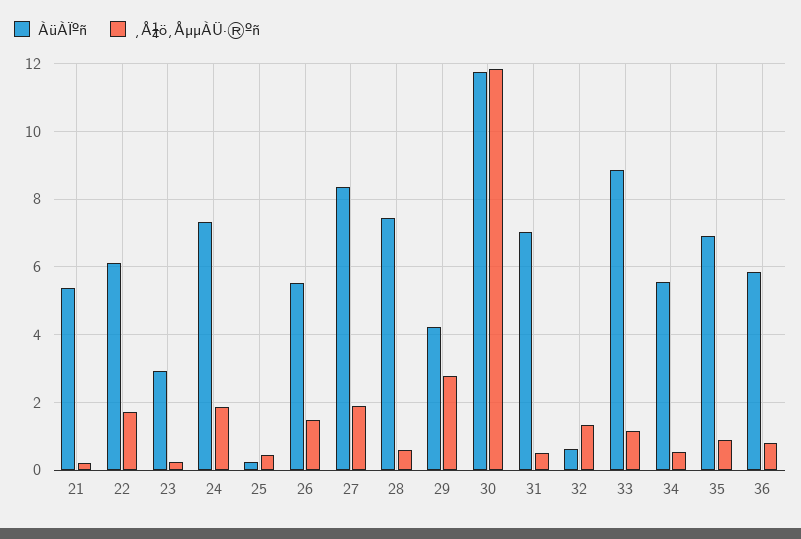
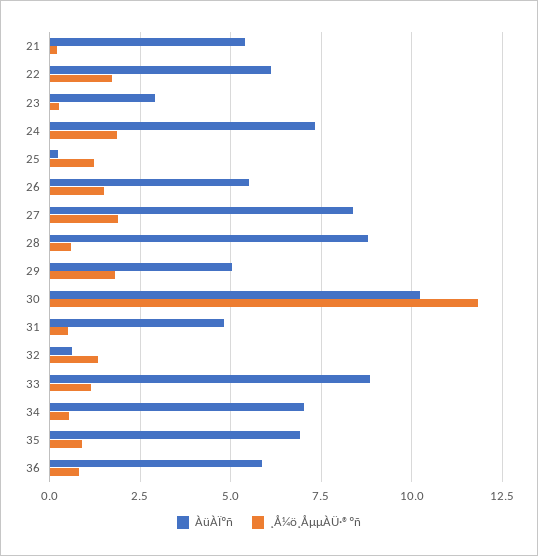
  {
    "ÀüÀÏºñ": {
      "21": 5.4,
      "22": 6.2,
      "23": 3,
      "24": 7.4,
      "25": 0.2,
      "26": 5.6,
      "27": 8.4,
-     "28": 7.4,
+     "28": 8.75,
-     "29": 4.2,
+     "29": 5,
-     "30": 11.8,
+     "30": 10.25,
-     "31": 7,
+     "31": 4.75,
      "32": 0.6,
      "33": 8.8,
-     "34": 5.6,
+     "34": 7,
      "35": 7,
      "36": 5.8
    },
    "¸Å¼ö¸ÅµµÀÜ·®ºñ": {
      "21": 0.2,
      "22": 1.8,
      "23": 0.2,
      "24": 1.8,
-     "25": 0.4,
+     "25": 1.25,
      "26": 1.4,
      "27": 1.8,
      "28": 0.6,
-     "29": 2.8,
+     "29": 1.75,
      "30": 11.8,
      "31": 0.6,
      "32": 1.4,
      "33": 1.2,
      "34": 0.6,
      "35": 0.8,
      "36": 0.8
    }
  }

